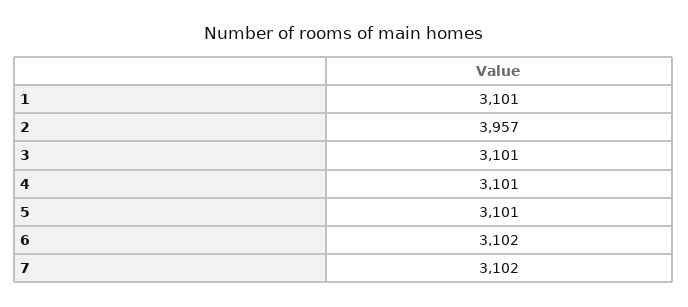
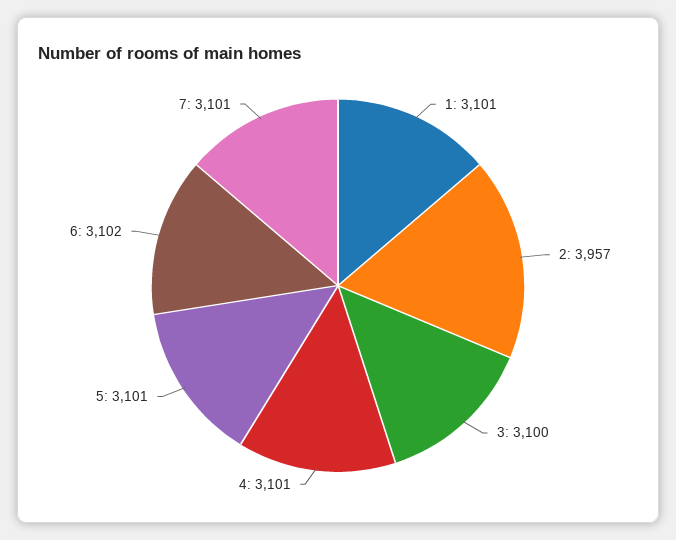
  {
    "1": 3101,
    "2": 3957,
-   "3": 3101,
+   "3": 3100,
    "4": 3101,
    "5": 3101,
    "6": 3102,
-   "7": 3102
+   "7": 3101
  }

